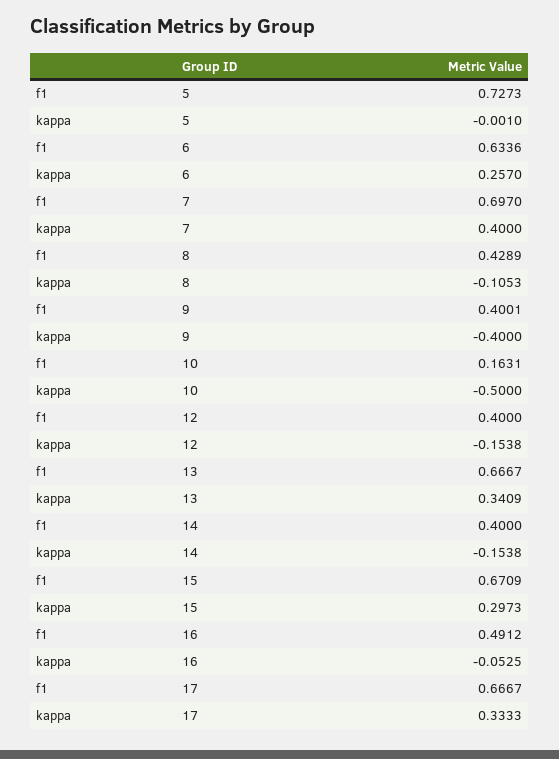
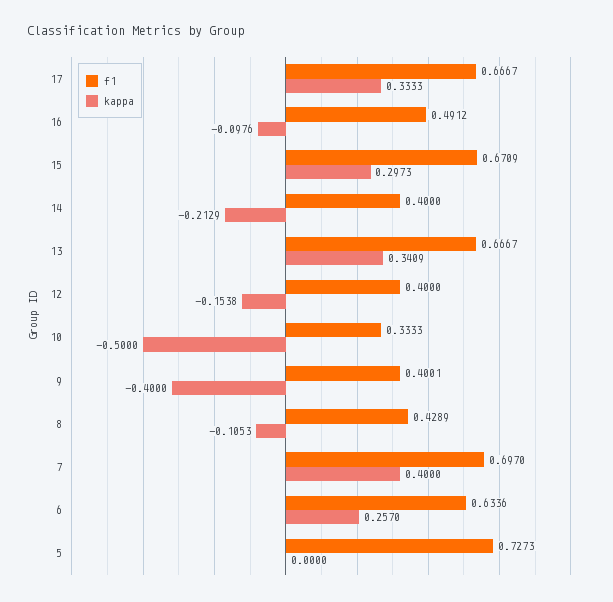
  {
    "f1": {
      "5": 0.7273,
      "6": 0.6336,
      "7": 0.697,
      "8": 0.4289,
      "9": 0.4001,
-     "10": 0.1631,
+     "10": 0.3333,
      "12": 0.4,
      "13": 0.6667,
      "14": 0.4,
      "15": 0.6709,
      "16": 0.4912,
      "17": 0.6667
    },
    "kappa": {
-     "5": -0.001,
+     "5": 0,
      "6": 0.257,
      "7": 0.4,
      "8": -0.1053,
      "9": -0.4,
      "10": -0.5,
      "12": -0.1538,
      "13": 0.3409,
-     "14": -0.1538,
+     "14": -0.2129,
      "15": 0.2973,
-     "16": -0.0525,
+     "16": -0.0976,
      "17": 0.3333
    }
  }

